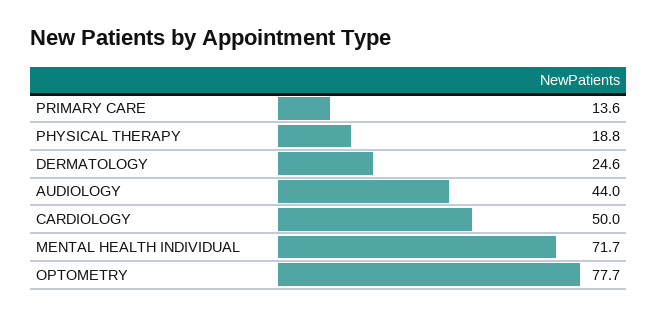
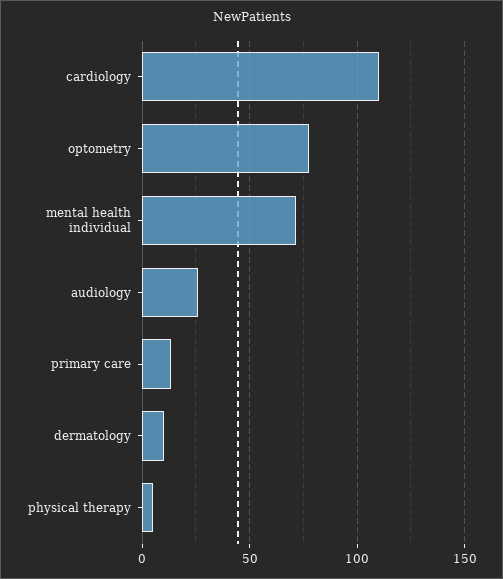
  {
    "PRIMARY CARE": 13.6,
-   "PHYSICAL THERAPY": 18.8,
+   "PHYSICAL THERAPY": 5,
-   "DERMATOLOGY": 24.6,
+   "DERMATOLOGY": 10,
-   "AUDIOLOGY": 44,
+   "AUDIOLOGY": 25,
-   "CARDIOLOGY": 50,
+   "CARDIOLOGY": 110,
    "MENTAL HEALTH INDIVIDUAL": 71.7,
    "OPTOMETRY": 77.7
  }

